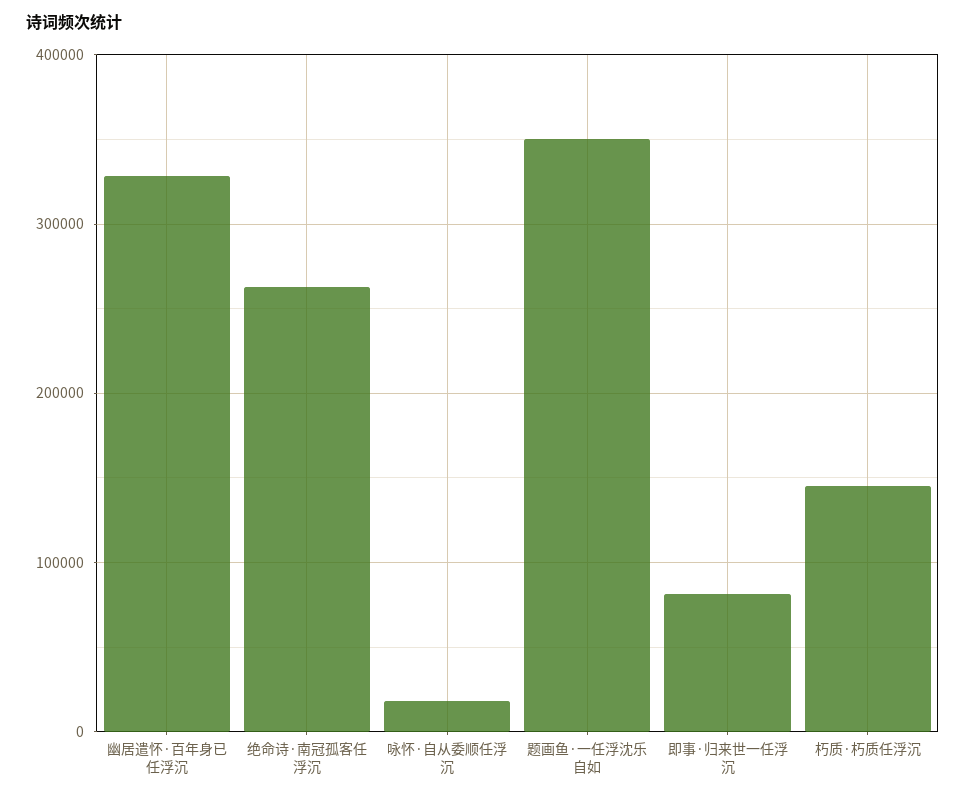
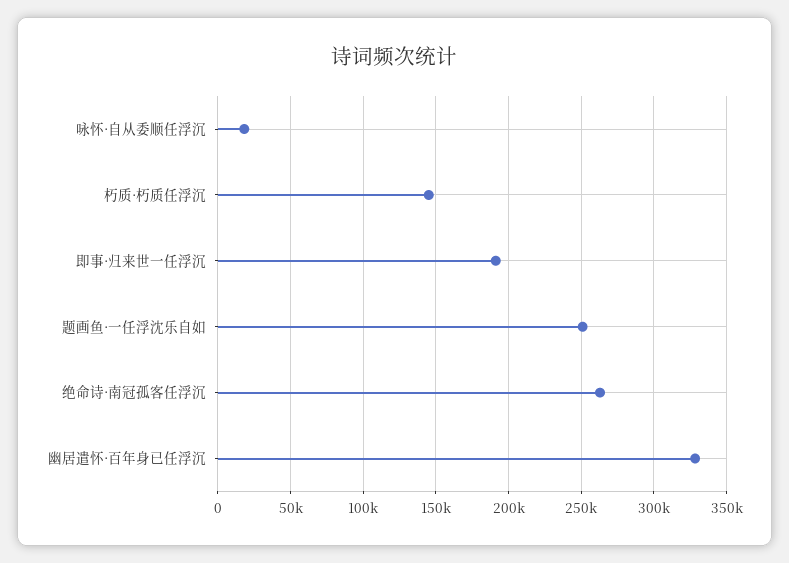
  {
    "幽居遣怀·百年身已任浮沉": 330000,
    "绝命诗·南冠孤客任浮沉": 265000,
    "咏怀·自从委顺任浮沉": 20000,
-   "题画鱼·一任浮沈乐自如": 350000,
+   "题画鱼·一任浮沈乐自如": 250000,
-   "即事·归来世一任浮沉": 80000,
+   "即事·归来世一任浮沉": 190000,
    "朽质·朽质任浮沉": 145000
  }

